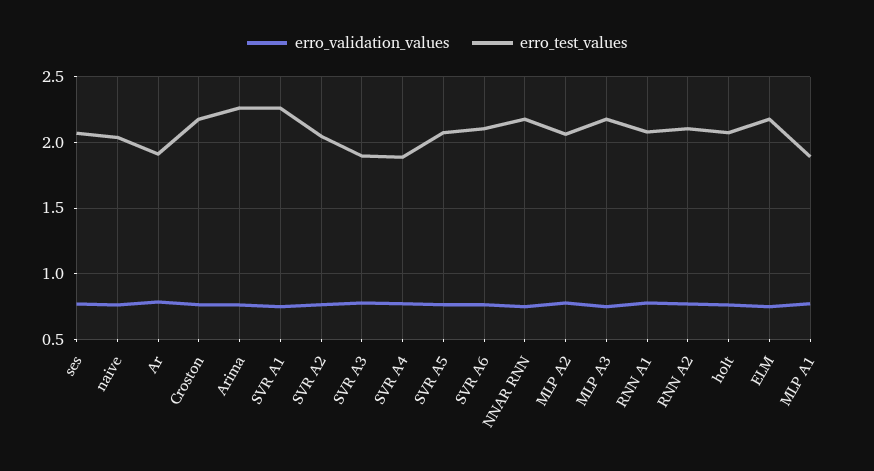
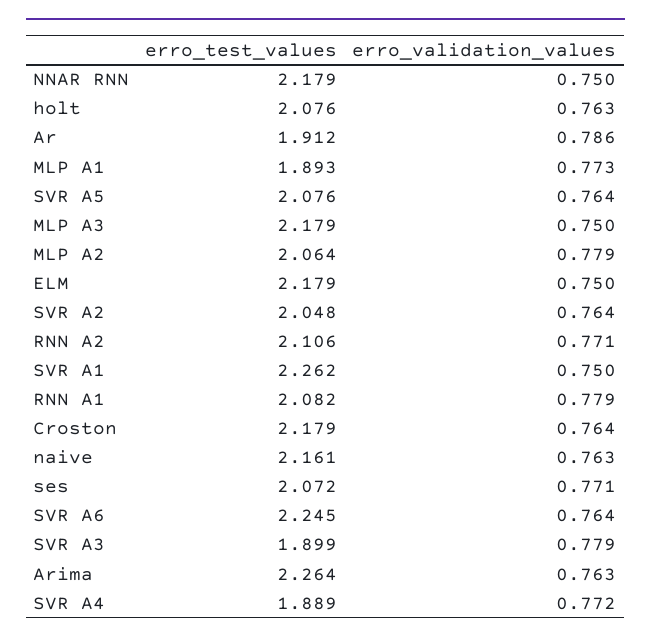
  {
    "erro_validation_values": {
      "ses": 0.771,
      "naive": 0.763,
      "Ar": 0.786,
      "Croston": 0.764,
      "Arima": 0.763,
      "SVR A1": 0.75,
      "SVR A2": 0.764,
      "SVR A3": 0.779,
      "SVR A4": 0.772,
      "SVR A5": 0.764,
      "SVR A6": 0.764,
      "NNAR RNN": 0.75,
      "MLP A2": 0.779,
      "MLP A3": 0.75,
      "RNN A1": 0.779,
      "RNN A2": 0.771,
      "holt": 0.763,
      "ELM": 0.75,
      "MLP A1": 0.773
    },
    "erro_test_values": {
      "ses": 2.072,
-     "naive": 2.05,
+     "naive": 2.161,
      "Ar": 1.912,
      "Croston": 2.179,
      "Arima": 2.264,
      "SVR A1": 2.262,
      "SVR A2": 2.048,
      "SVR A3": 1.899,
      "SVR A4": 1.889,
      "SVR A5": 2.076,
-     "SVR A6": 2.1,
+     "SVR A6": 2.245,
      "NNAR RNN": 2.179,
      "MLP A2": 2.064,
      "MLP A3": 2.179,
      "RNN A1": 2.082,
      "RNN A2": 2.106,
      "holt": 2.076,
      "ELM": 2.179,
      "MLP A1": 1.893
    }
  }

